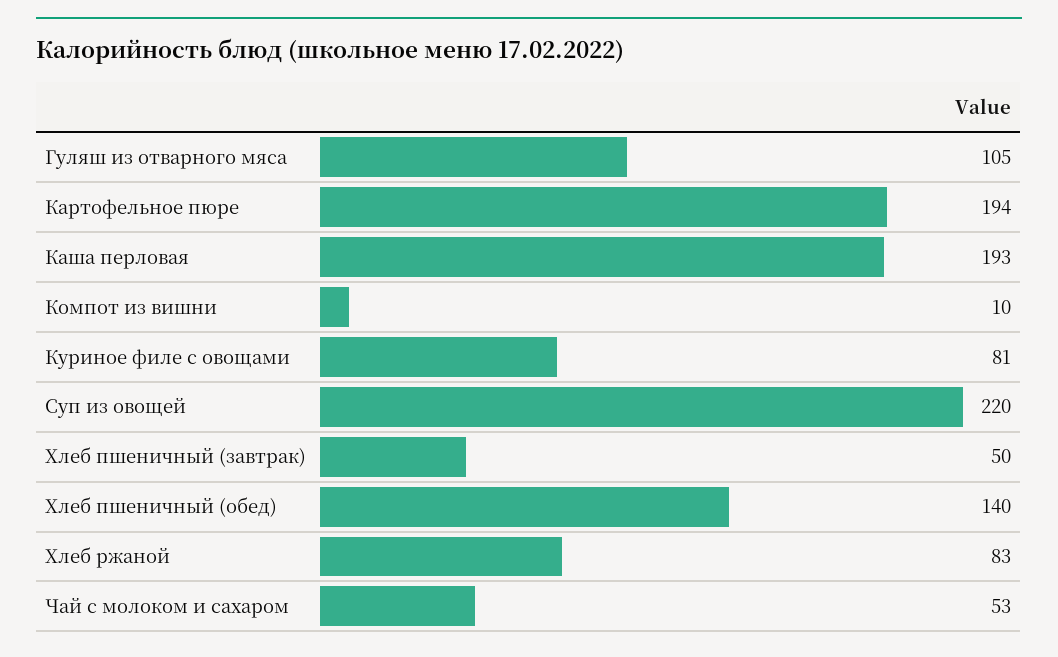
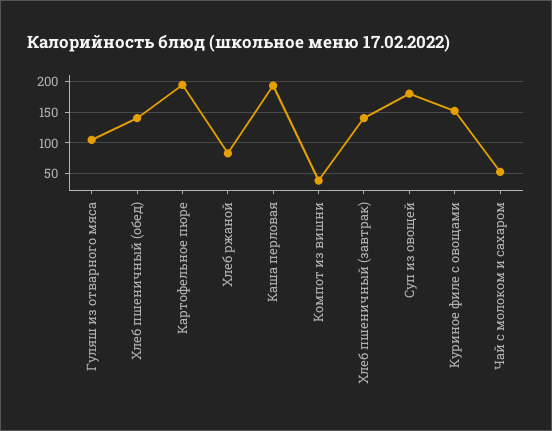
  {
    "Гуляш из отварного мяса": 105,
    "Картофельное пюре": 194,
    "Каша перловая": 193,
-   "Компот из вишни": 10,
+   "Компот из вишни": 40,
-   "Куриное филе с овощами": 81,
+   "Куриное филе с овощами": 150,
-   "Суп из овощей": 220,
+   "Суп из овощей": 180,
-   "Хлеб пшеничный (завтрак)": 50,
+   "Хлеб пшеничный (завтрак)": 140,
    "Хлеб пшеничный (обед)": 140,
    "Хлеб ржаной": 83,
    "Чай с молоком и сахаром": 53
  }

